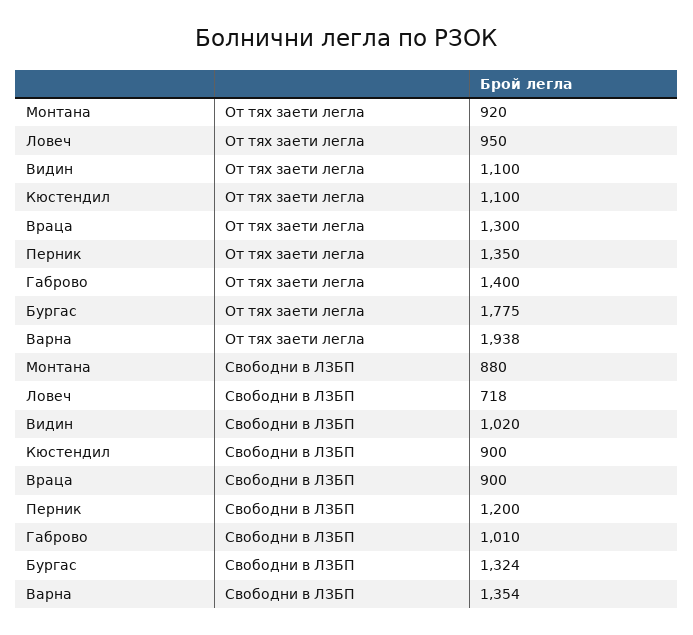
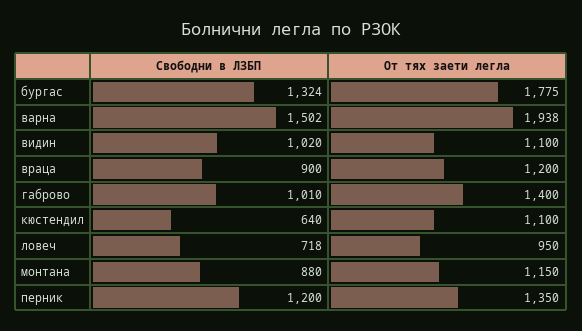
  {
    "Монтана": {
-     "От тях заети легла": 920,
+     "От тях заети легла": 1150,
      "Свободни в ЛЗБП": 880
    },
    "Ловеч": {
      "От тях заети легла": 950,
      "Свободни в ЛЗБП": 718
    },
    "Видин": {
      "От тях заети легла": 1100,
      "Свободни в ЛЗБП": 1020
    },
    "Кюстендил": {
      "От тях заети легла": 1100,
-     "Свободни в ЛЗБП": 900
+     "Свободни в ЛЗБП": 640
    },
    "Враца": {
-     "От тях заети легла": 1300,
+     "От тях заети легла": 1200,
      "Свободни в ЛЗБП": 900
    },
    "Перник": {
      "От тях заети легла": 1350,
      "Свободни в ЛЗБП": 1200
    },
    "Габрово": {
      "От тях заети легла": 1400,
      "Свободни в ЛЗБП": 1010
    },
    "Бургас": {
      "От тях заети легла": 1775,
      "Свободни в ЛЗБП": 1324
    },
    "Варна": {
      "От тях заети легла": 1938,
-     "Свободни в ЛЗБП": 1354
+     "Свободни в ЛЗБП": 1502
    }
  }

